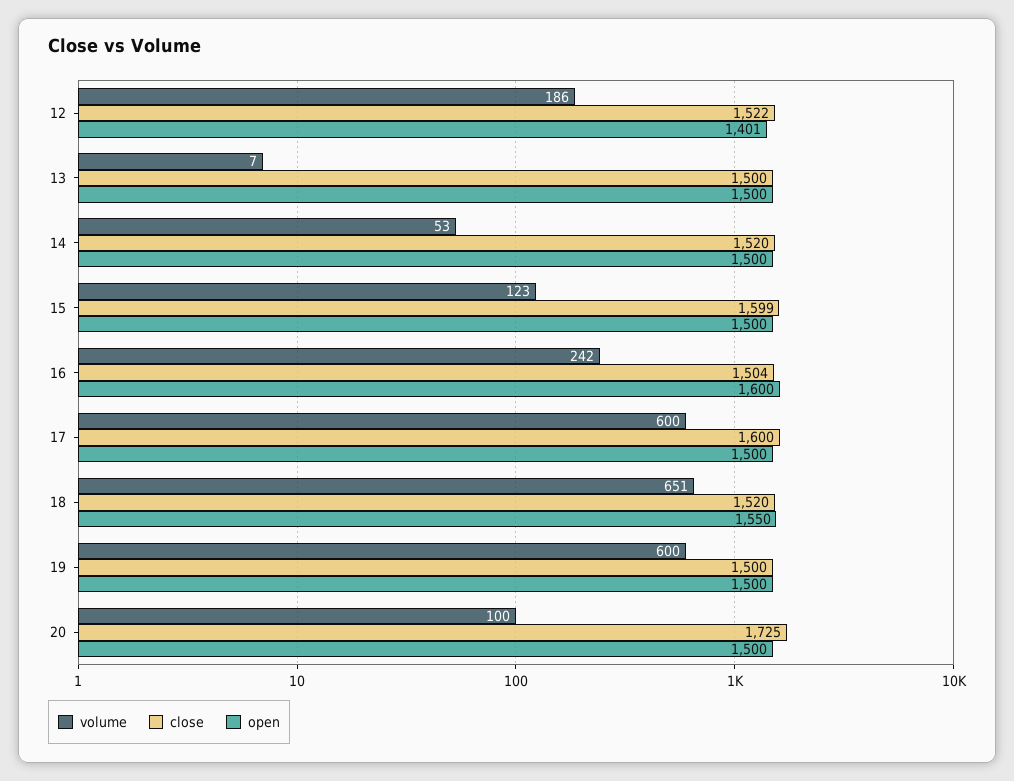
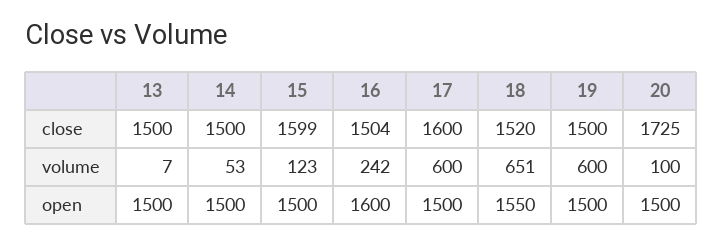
  {
    "volume": {
-     "12": 186,
      "13": 7,
      "14": 53,
      "15": 123,
      "16": 242,
      "17": 600,
      "18": 651,
      "19": 600,
      "20": 100
    },
    "close": {
-     "12": 1522,
      "13": 1500,
-     "14": 1520,
+     "14": 1500,
      "15": 1599,
      "16": 1504,
      "17": 1600,
      "18": 1520,
      "19": 1500,
      "20": 1725
    },
    "open": {
-     "12": 1401,
      "13": 1500,
      "14": 1500,
      "15": 1500,
      "16": 1600,
      "17": 1500,
      "18": 1550,
      "19": 1500,
      "20": 1500
    }
  }

